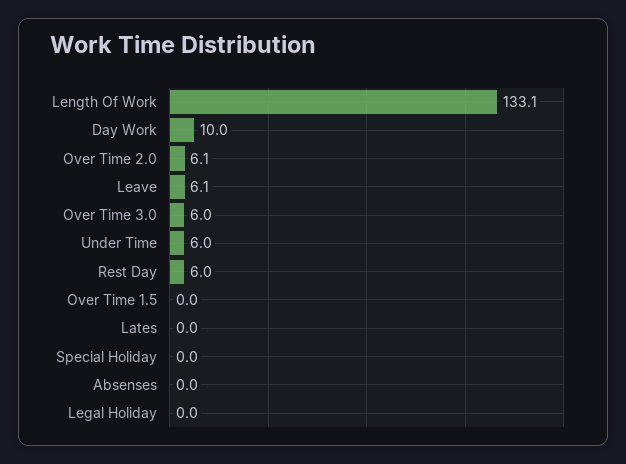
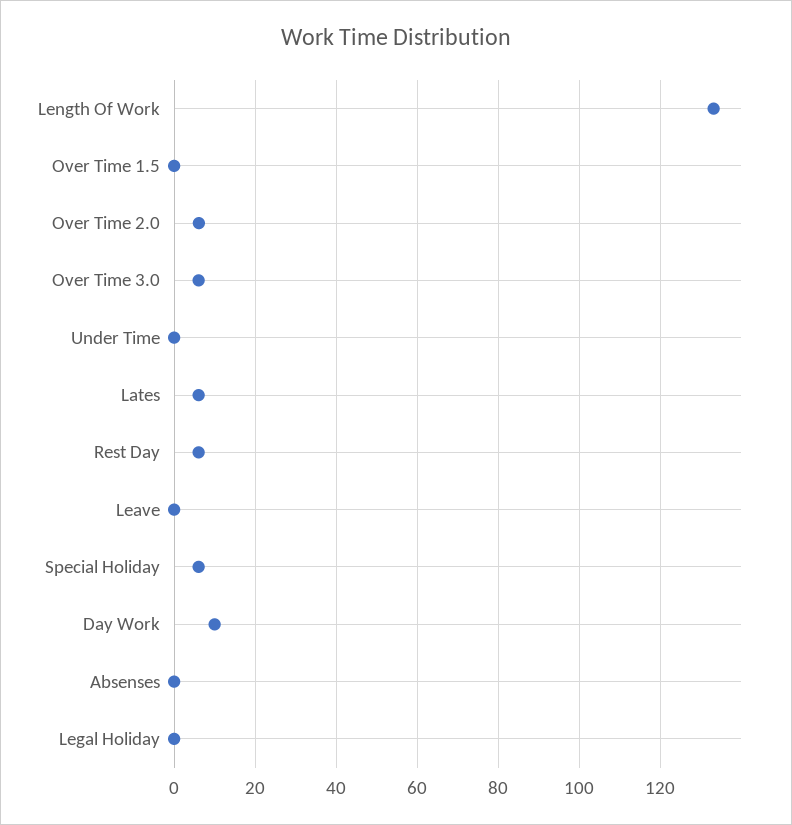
  {
    "Length Of Work": 133.1,
    "Day Work": 10,
    "Over Time 2.0": 6.1,
-   "Leave": 6.1,
+   "Leave": 0,
    "Over Time 3.0": 6,
-   "Under Time": 6,
+   "Under Time": 0,
    "Rest Day": 6,
    "Over Time 1.5": 0,
-   "Lates": 0,
+   "Lates": 6,
-   "Special Holiday": 0,
+   "Special Holiday": 6,
    "Absenses": 0,
    "Legal Holiday": 0
  }

